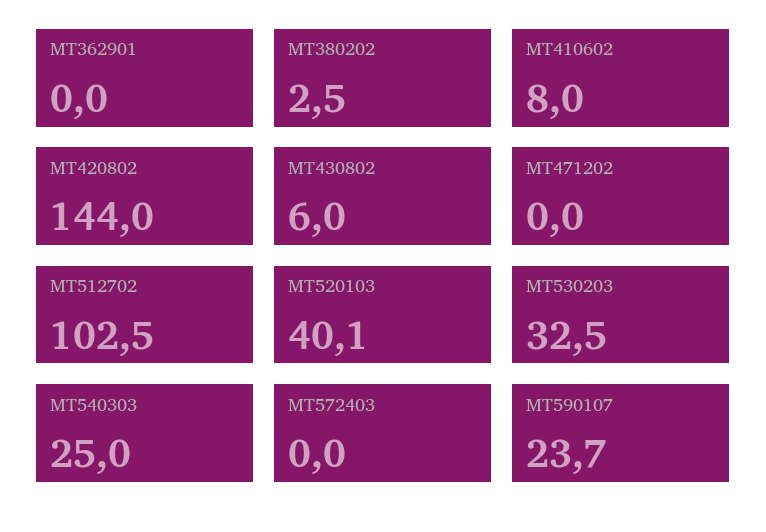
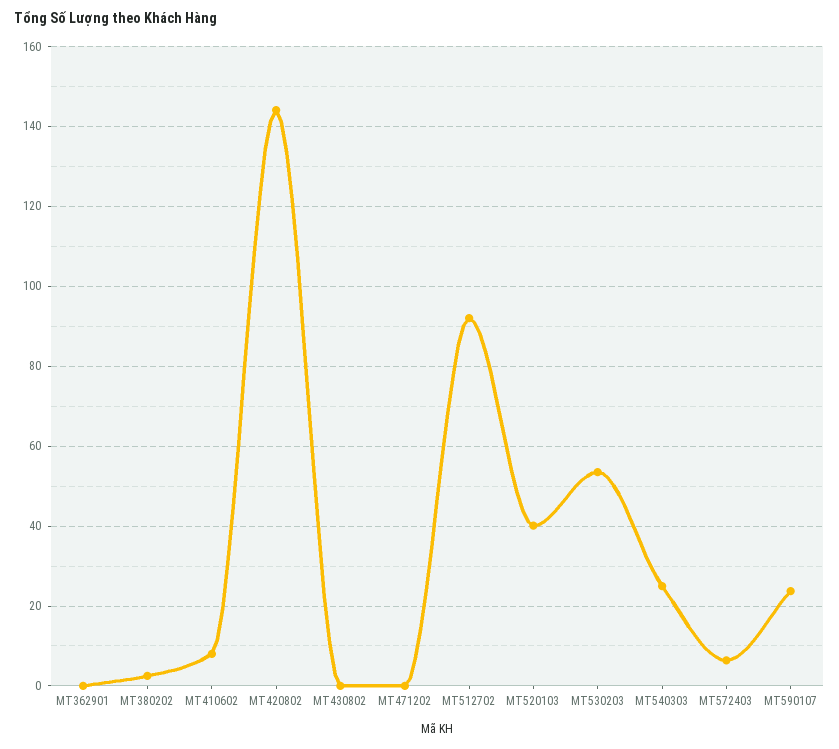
  {
    "MT362901": 0,
    "MT380202": 2.5,
    "MT410602": 8,
    "MT420802": 144,
-   "MT430802": 6,
+   "MT430802": 0,
    "MT471202": 0,
-   "MT512702": 102.5,
+   "MT512702": 92,
    "MT520103": 40.1,
-   "MT530203": 32.5,
+   "MT530203": 54,
    "MT540303": 25,
-   "MT572403": 0,
+   "MT572403": 6,
    "MT590107": 23.7
  }

